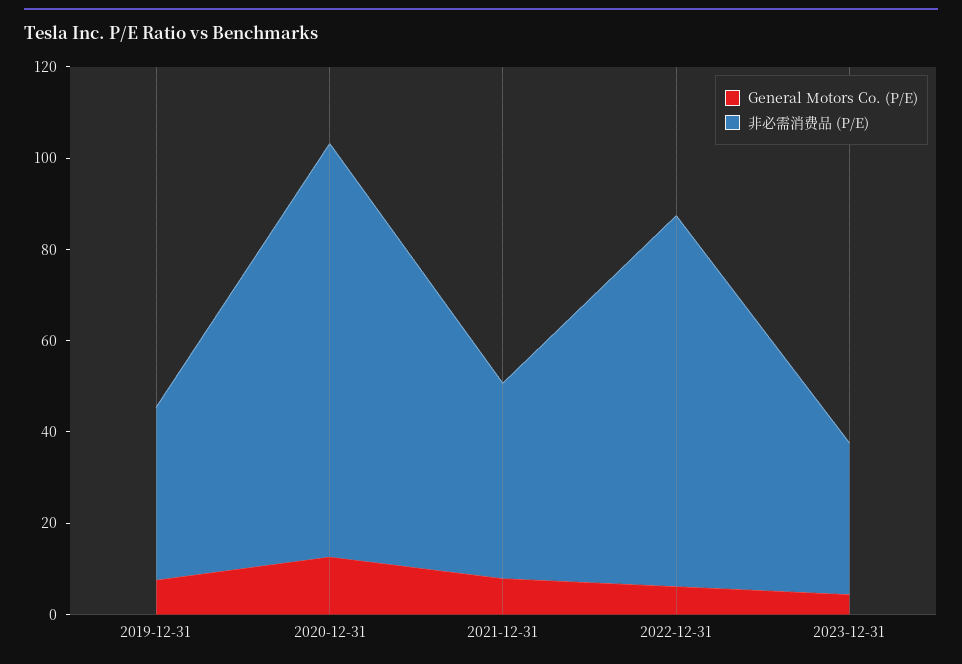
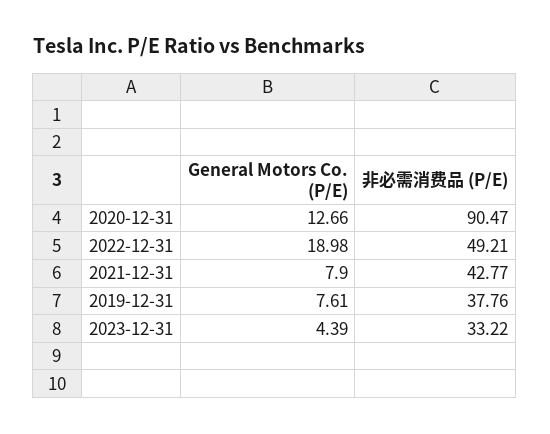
  {
    "General Motors Co. (P/E)": {
      "2019-12-31": 7.61,
      "2020-12-31": 12.66,
      "2021-12-31": 7.9,
-     "2022-12-31": 5,
+     "2022-12-31": 18.98,
      "2023-12-31": 4.39
    },
    "非必需消费品 (P/E)": {
      "2019-12-31": 37.76,
      "2020-12-31": 90.47,
      "2021-12-31": 42.77,
-     "2022-12-31": 80,
+     "2022-12-31": 49.21,
      "2023-12-31": 33.22
    }
  }

